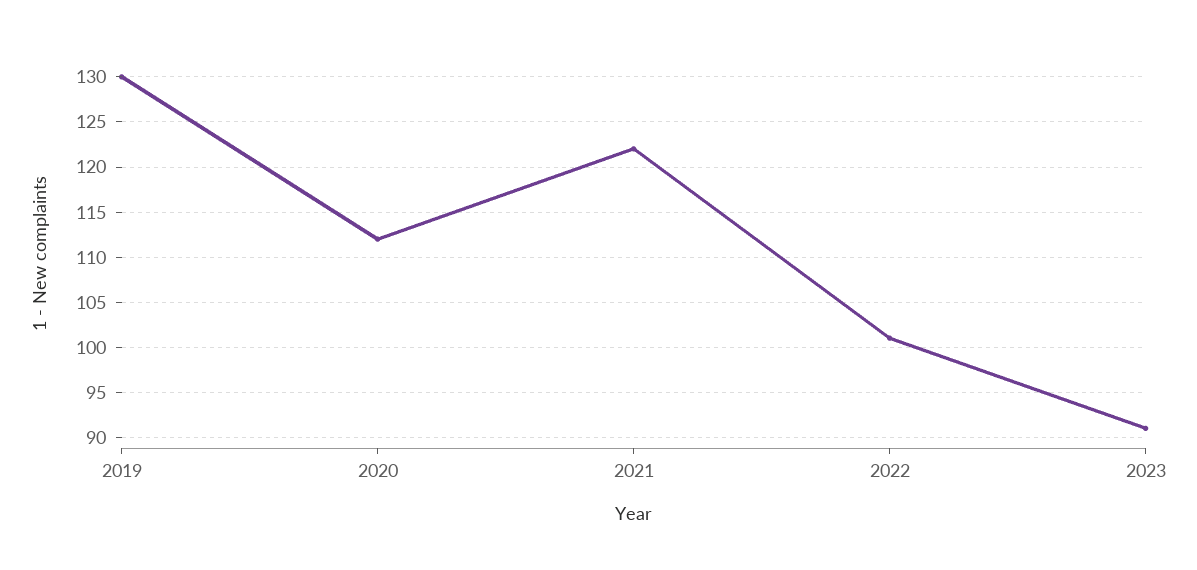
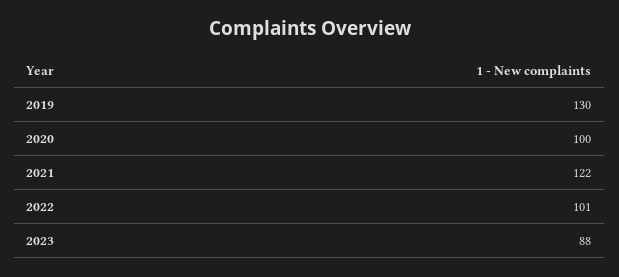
  {
    "2019": 130,
-   "2020": 112,
+   "2020": 100,
    "2021": 122,
    "2022": 101,
-   "2023": 91
+   "2023": 88
  }

